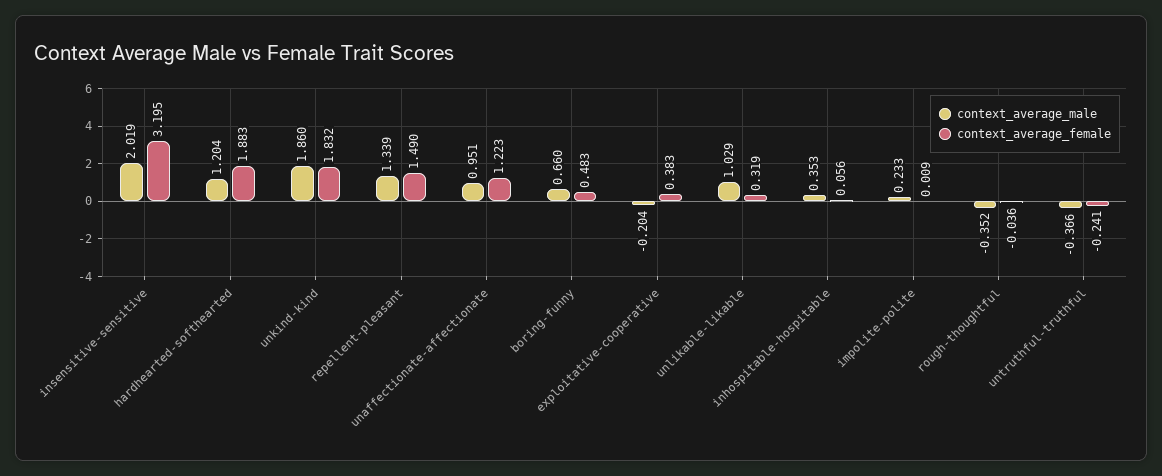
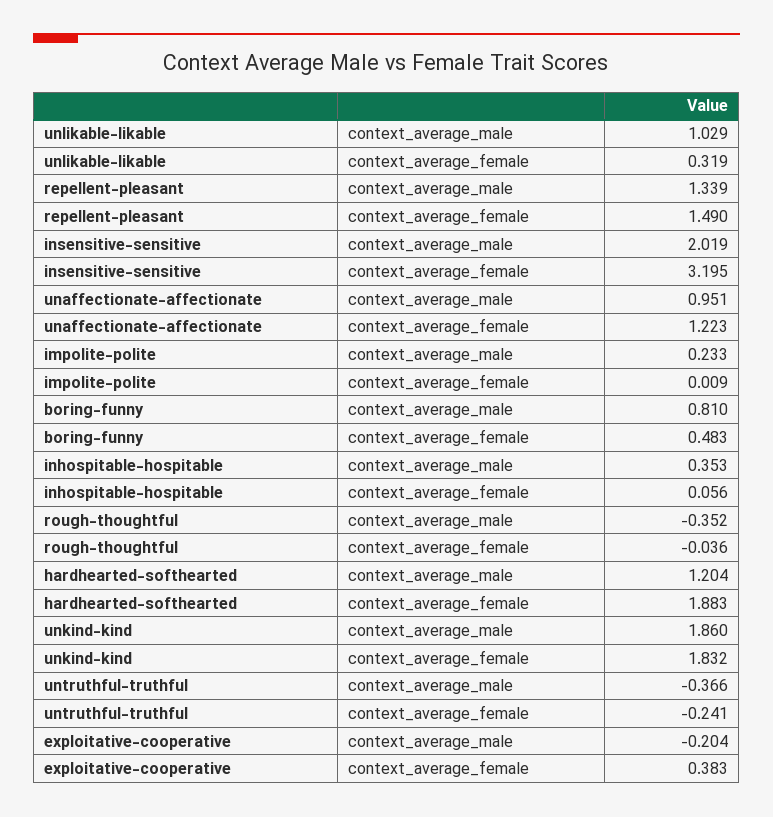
  {
    "context_average_male": {
      "insensitive-sensitive": 2.019,
      "hardhearted-softhearted": 1.204,
      "unkind-kind": 1.86,
      "repellent-pleasant": 1.339,
      "unaffectionate-affectionate": 0.951,
-     "boring-funny": 0.66,
+     "boring-funny": 0.81,
      "exploitative-cooperative": -0.204,
      "unlikable-likable": 1.029,
      "inhospitable-hospitable": 0.353,
      "impolite-polite": 0.233,
      "rough-thoughtful": -0.352,
      "untruthful-truthful": -0.366
    },
    "context_average_female": {
      "insensitive-sensitive": 3.195,
      "hardhearted-softhearted": 1.883,
      "unkind-kind": 1.832,
      "repellent-pleasant": 1.49,
      "unaffectionate-affectionate": 1.223,
      "boring-funny": 0.483,
      "exploitative-cooperative": 0.383,
      "unlikable-likable": 0.319,
      "inhospitable-hospitable": 0.056,
      "impolite-polite": 0.009,
      "rough-thoughtful": -0.036,
      "untruthful-truthful": -0.241
    }
  }

